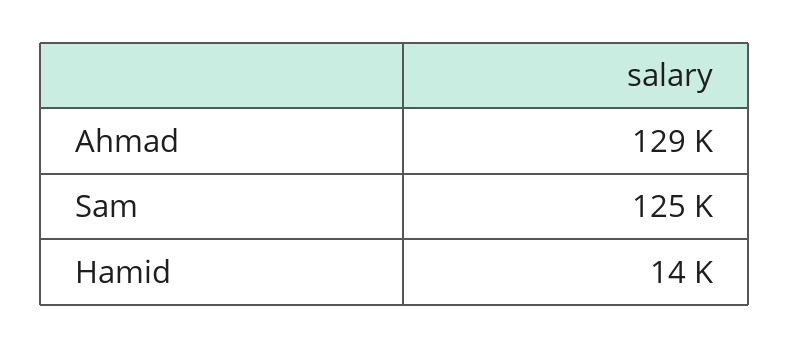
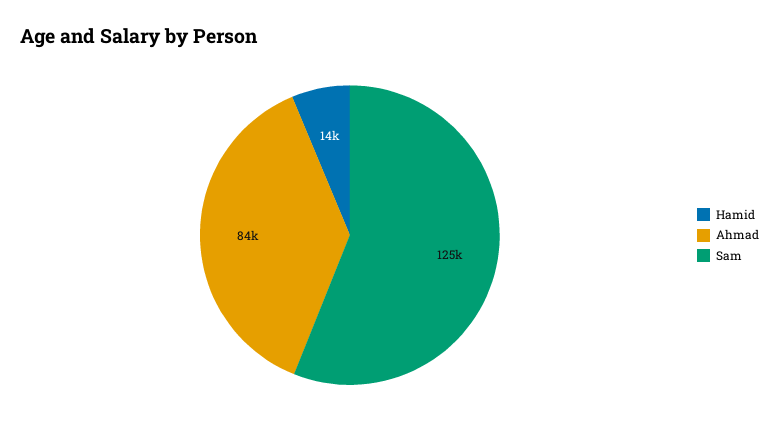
  {
-   "Ahmad": 129000,
+   "Ahmad": 84000,
    "Sam": 125000,
    "Hamid": 14000
  }

